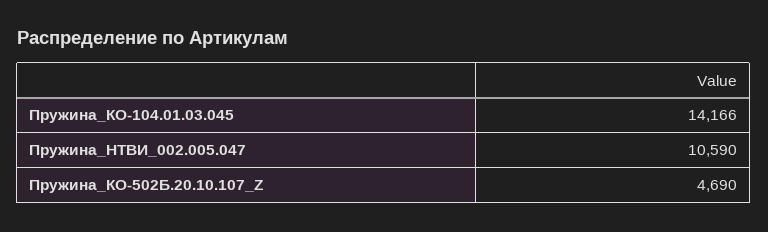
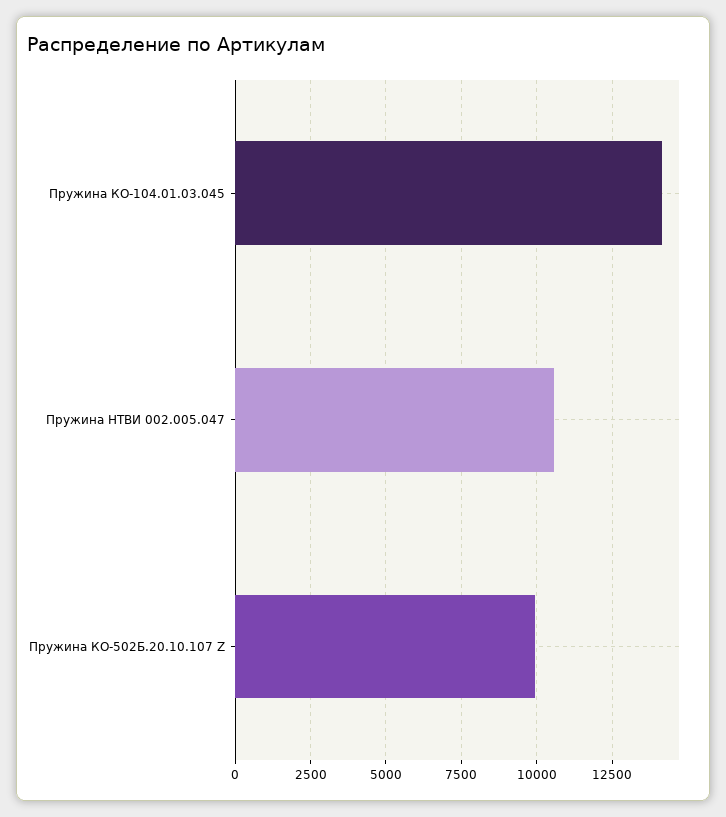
  {
    "Пружина_КО-104.01.03.045": 14166,
    "Пружина_НТВИ_002.005.047": 10590,
-   "Пружина_КО-502Б.20.10.107_Z": 4690
+   "Пружина_КО-502Б.20.10.107_Z": 10000
  }

